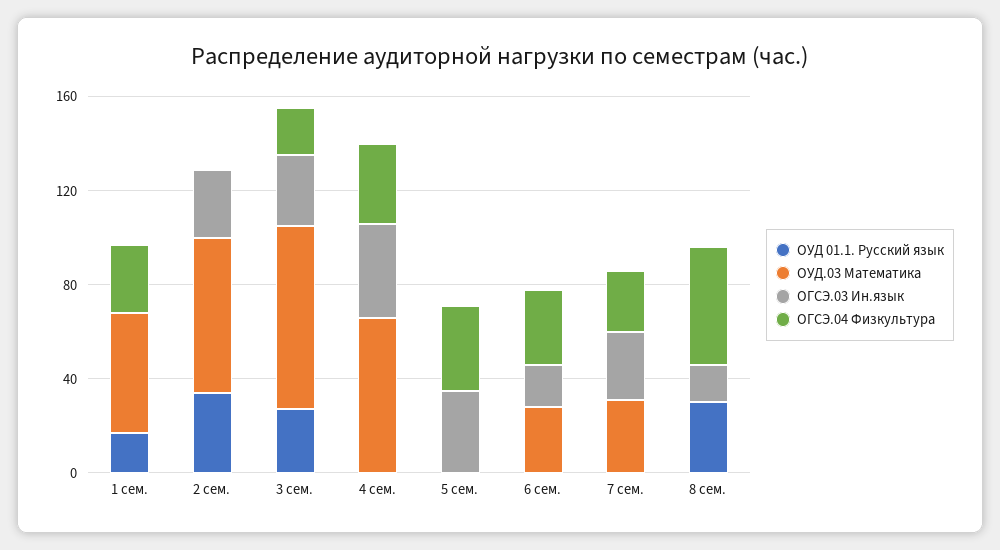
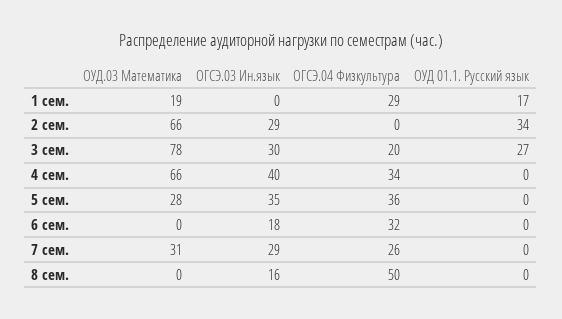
  {
    "ОУД 01.1. Русский язык": {
      "1 сем.": 17,
      "2 сем.": 34,
      "3 сем.": 27,
      "4 сем.": 0,
      "5 сем.": 0,
      "6 сем.": 0,
      "7 сем.": 0,
-     "8 сем.": 30
+     "8 сем.": 0
    },
    "ОУД.03 Математика": {
-     "1 сем.": 50,
+     "1 сем.": 19,
      "2 сем.": 66,
      "3 сем.": 78,
      "4 сем.": 66,
-     "5 сем.": 0,
+     "5 сем.": 28,
-     "6 сем.": 30,
+     "6 сем.": 0,
      "7 сем.": 31,
      "8 сем.": 0
    },
    "ОГСЭ.03 Ин.язык": {
      "1 сем.": 0,
      "2 сем.": 29,
      "3 сем.": 30,
      "4 сем.": 40,
      "5 сем.": 35,
      "6 сем.": 18,
      "7 сем.": 29,
      "8 сем.": 16
    },
    "ОГСЭ.04 Физкультура": {
      "1 сем.": 29,
      "2 сем.": 0,
      "3 сем.": 20,
      "4 сем.": 34,
      "5 сем.": 36,
      "6 сем.": 32,
      "7 сем.": 26,
      "8 сем.": 50
    }
  }

